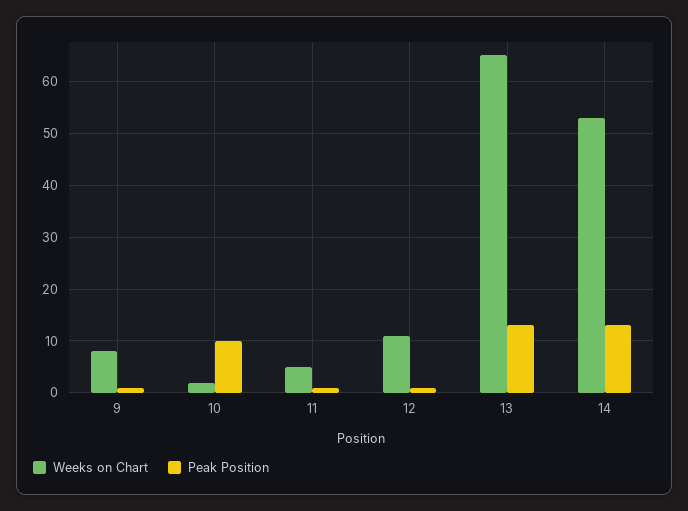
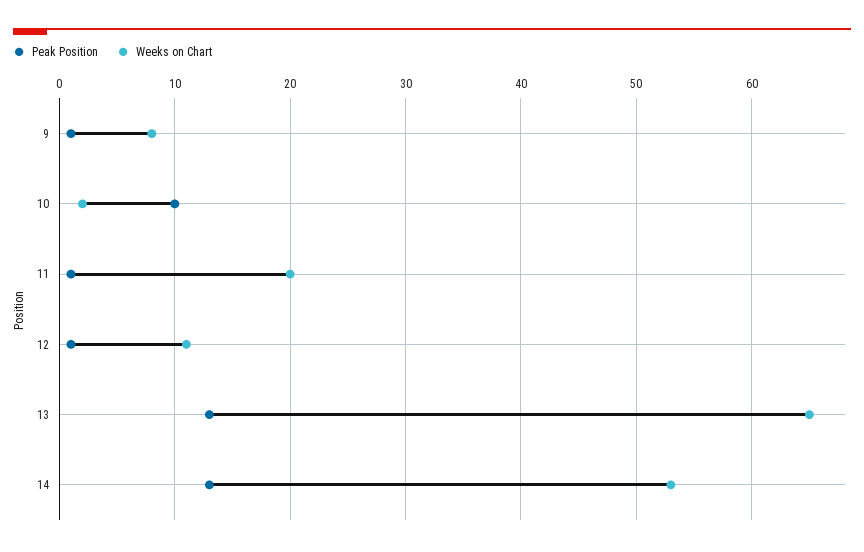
  {
    "Weeks on Chart": {
      "9": 8,
      "10": 2,
-     "11": 5,
+     "11": 20,
      "12": 11,
      "13": 65,
      "14": 53
    },
    "Peak Position": {
      "9": 1,
      "10": 10,
      "11": 1,
      "12": 1,
      "13": 13,
      "14": 13
    }
  }

